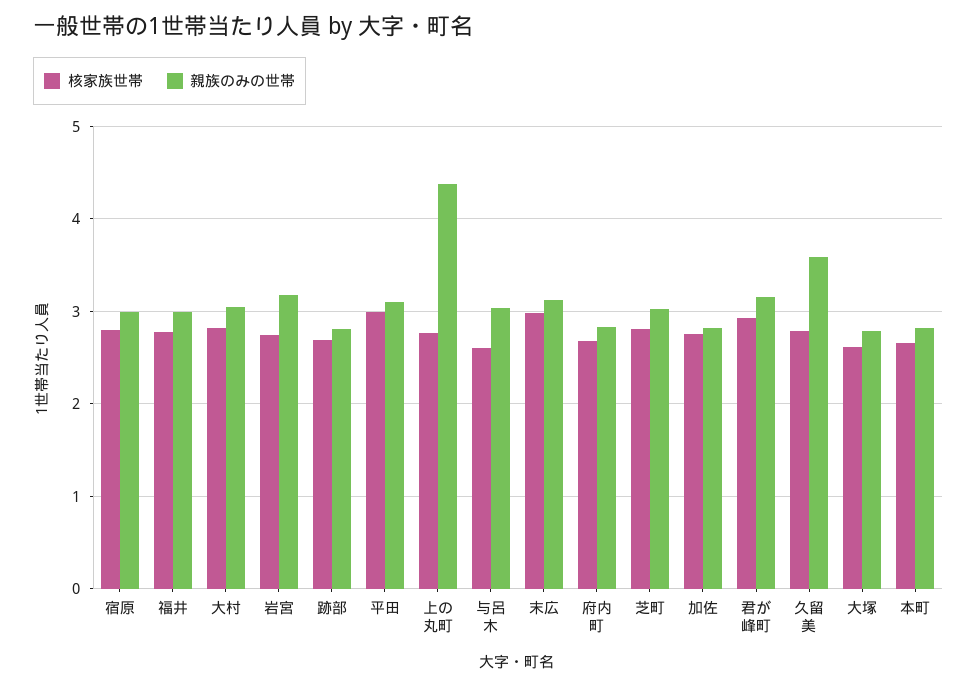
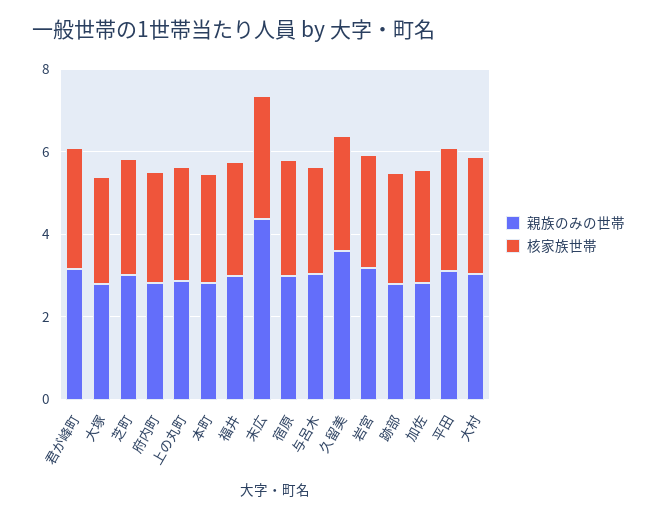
  {
    "核家族世帯": {
      "宿原": 2.8,
      "福井": 2.8,
      "大村": 2.8,
      "岩宮": 2.7,
      "跡部": 2.7,
      "平田": 3,
      "上の丸町": 2.8,
      "与呂木": 2.6,
      "末広": 3,
      "府内町": 2.7,
      "芝町": 2.8,
      "加佐": 2.8,
      "君が峰町": 2.9,
      "久留美": 2.8,
      "大塚": 2.6,
      "本町": 2.7
    },
    "親族のみの世帯": {
      "宿原": 3,
      "福井": 3,
      "大村": 3,
      "岩宮": 3.2,
      "跡部": 2.8,
      "平田": 3.1,
-     "上の丸町": 4.4,
+     "上の丸町": 3,
      "与呂木": 3,
-     "末広": 3.1,
+     "末広": 4.5,
      "府内町": 2.8,
      "芝町": 3,
      "加佐": 2.8,
      "君が峰町": 3.2,
      "久留美": 3.6,
      "大塚": 2.8,
      "本町": 2.8
    }
  }

